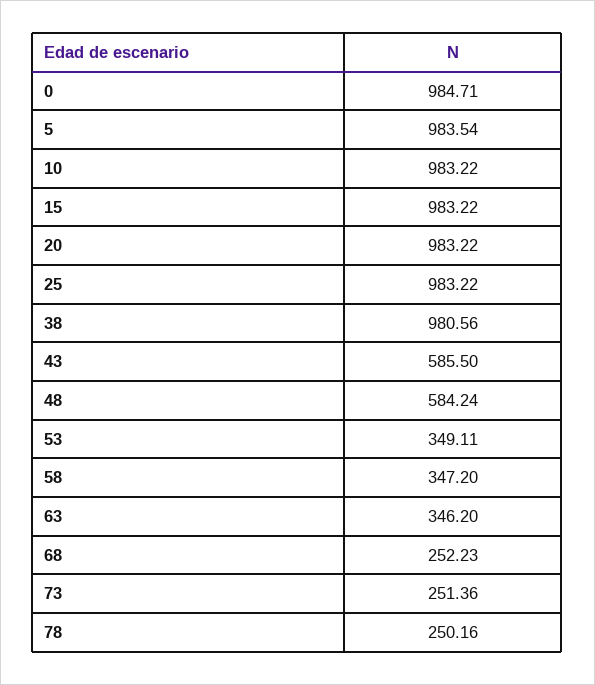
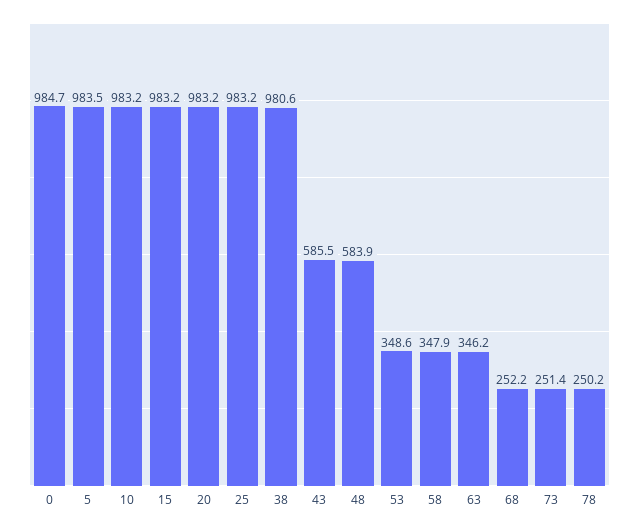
  {
    "0": 984.71,
    "5": 983.54,
    "10": 983.22,
    "15": 983.22,
    "20": 983.22,
    "25": 983.22,
    "38": 980.56,
    "43": 585.5,
-   "48": 584.24,
+   "48": 583.9,
-   "53": 349.11,
+   "53": 348.6,
-   "58": 347.2,
+   "58": 347.9,
    "63": 346.2,
    "68": 252.23,
    "73": 251.36,
    "78": 250.16
  }

